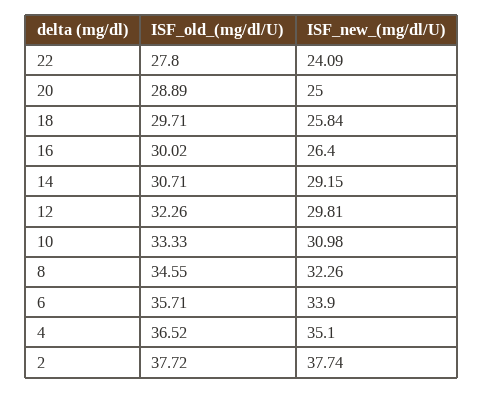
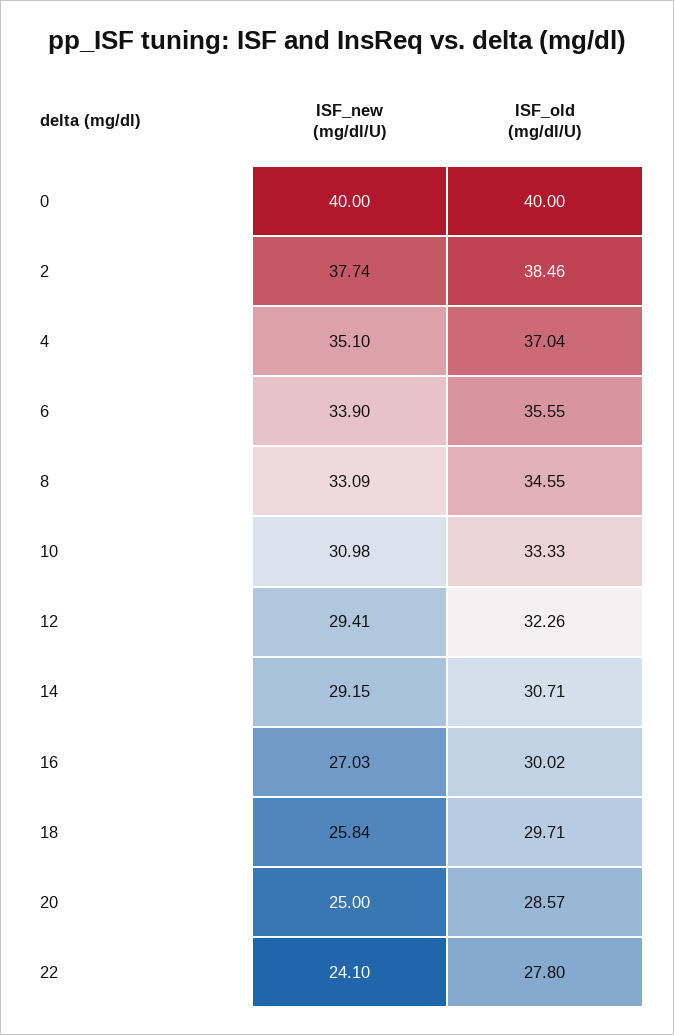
  {
    "ISF_old_(mg/dl/U)": {
      "22": 27.8,
-     "20": 28.89,
+     "20": 28.57,
      "18": 29.71,
      "16": 30.02,
      "14": 30.71,
      "12": 32.26,
      "10": 33.33,
      "8": 34.55,
-     "6": 35.71,
+     "6": 35.55,
-     "4": 36.52,
+     "4": 37.04,
-     "2": 37.72
+     "2": 38.46,
+     "0": 40
    },
    "ISF_new_(mg/dl/U)": {
-     "22": 24.09,
+     "22": 24.1,
      "20": 25,
      "18": 25.84,
-     "16": 26.4,
+     "16": 27.03,
      "14": 29.15,
-     "12": 29.81,
+     "12": 29.41,
      "10": 30.98,
-     "8": 32.26,
+     "8": 33.09,
      "6": 33.9,
      "4": 35.1,
-     "2": 37.74
+     "2": 37.74,
+     "0": 40
    }
  }

